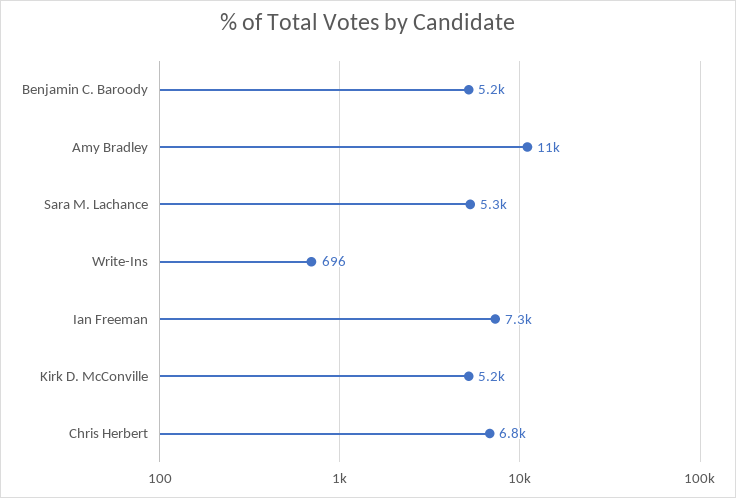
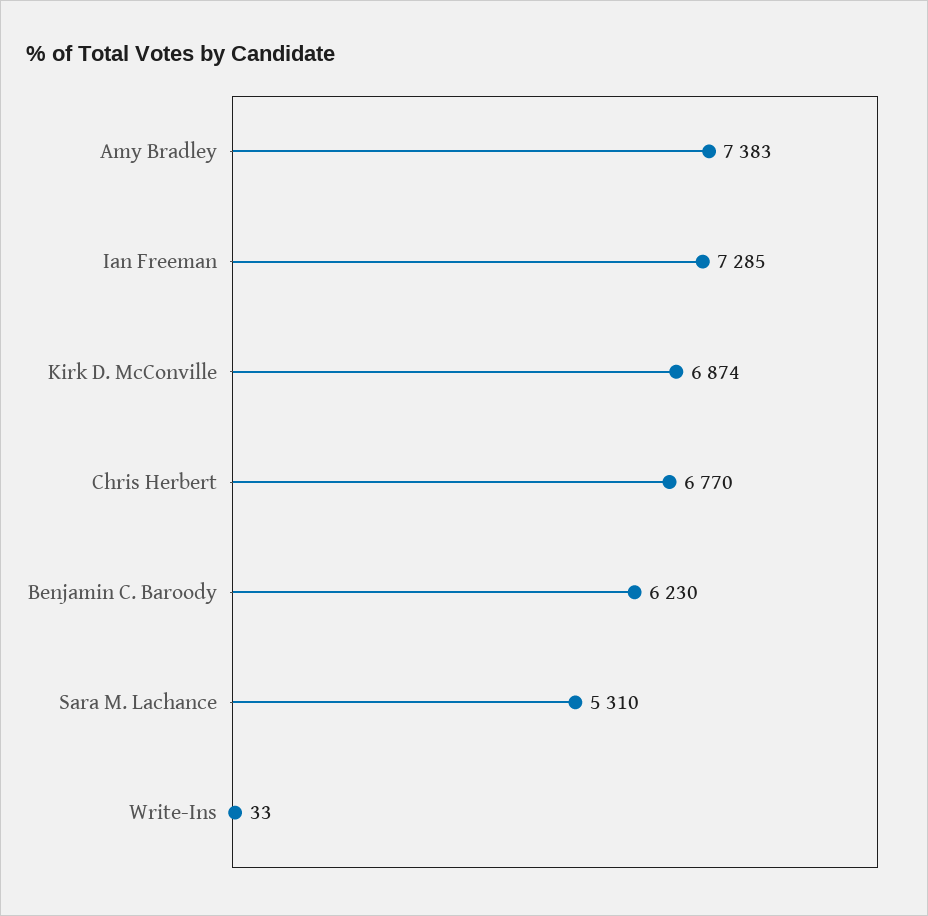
  {
-   "Benjamin C. Baroody": 5200,
+   "Benjamin C. Baroody": 6230,
-   "Amy Bradley": 11000,
+   "Amy Bradley": 7383,
    "Sara M. Lachance": 5310,
-   "Write-Ins": 696,
+   "Write-Ins": 33,
    "Ian Freeman": 7285,
-   "Kirk D. McConville": 5200,
+   "Kirk D. McConville": 6874,
    "Chris Herbert": 6770
  }

